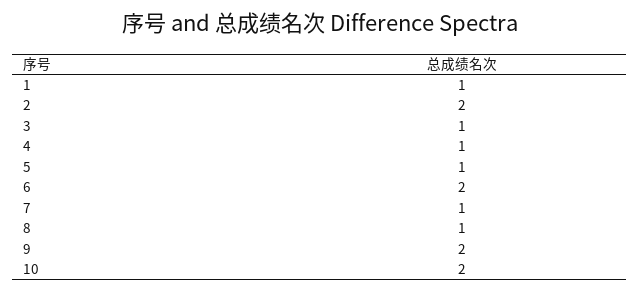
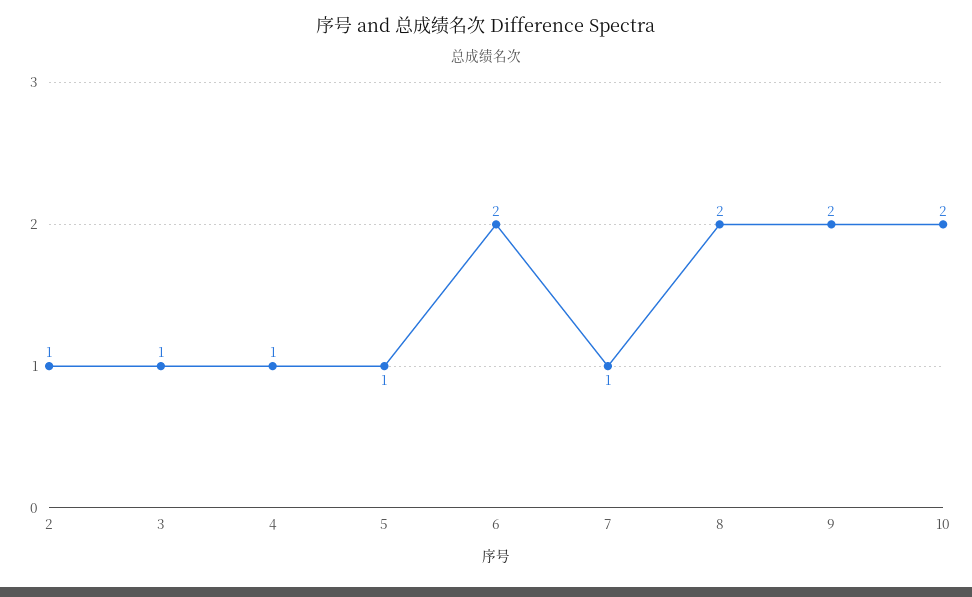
  {
-   "1": 1,
-   "2": 2,
+   "2": 1,
    "3": 1,
    "4": 1,
    "5": 1,
    "6": 2,
    "7": 1,
-   "8": 1,
+   "8": 2,
    "9": 2,
    "10": 2
  }

